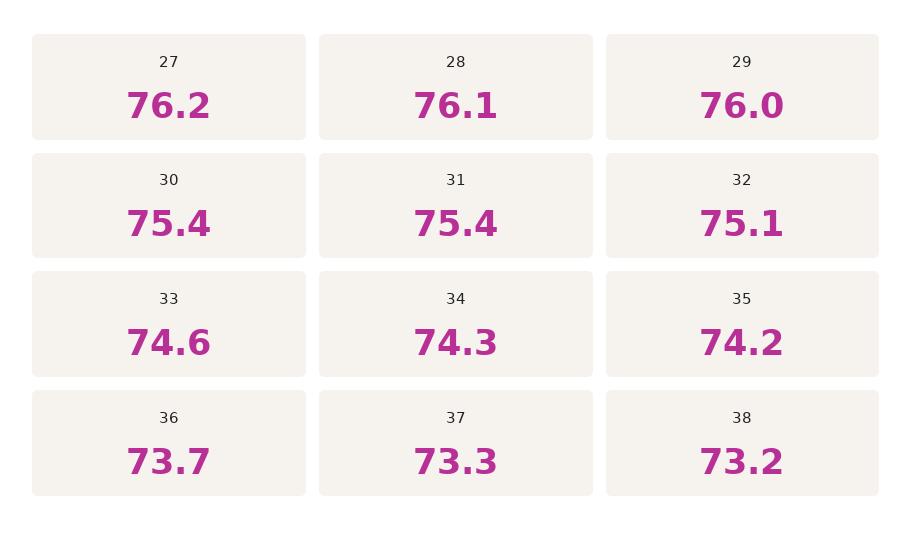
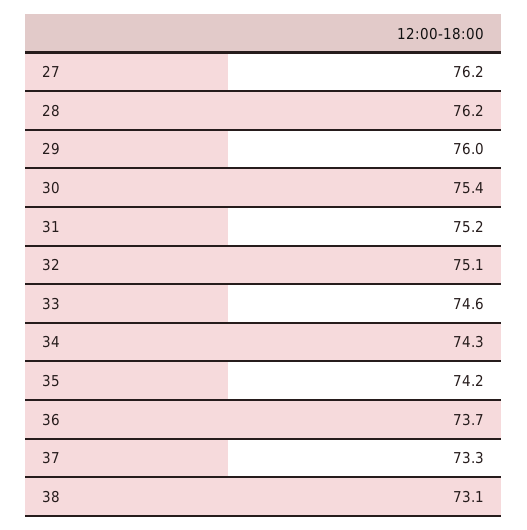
  {
    "27": 76.2,
-   "28": 76.1,
+   "28": 76.2,
    "29": 76,
    "30": 75.4,
-   "31": 75.4,
+   "31": 75.2,
    "32": 75.1,
    "33": 74.6,
    "34": 74.3,
    "35": 74.2,
    "36": 73.7,
    "37": 73.3,
-   "38": 73.2
+   "38": 73.1
  }

